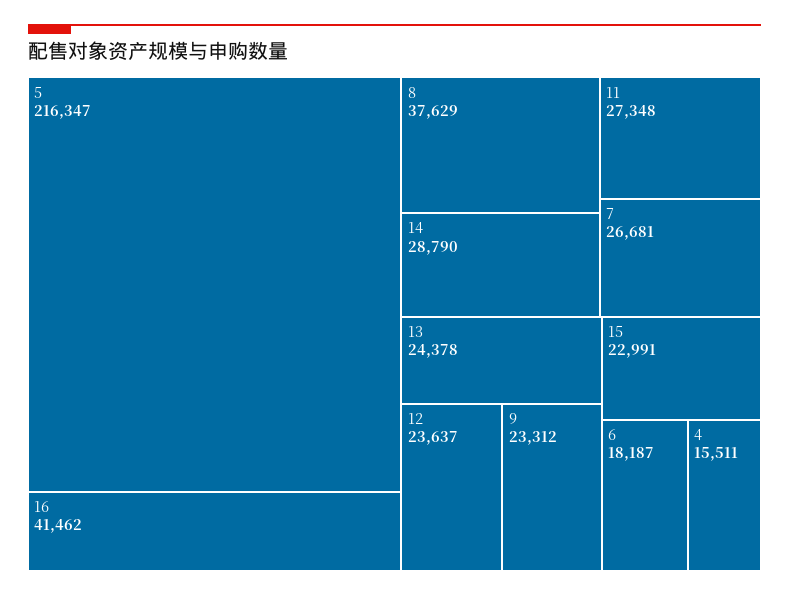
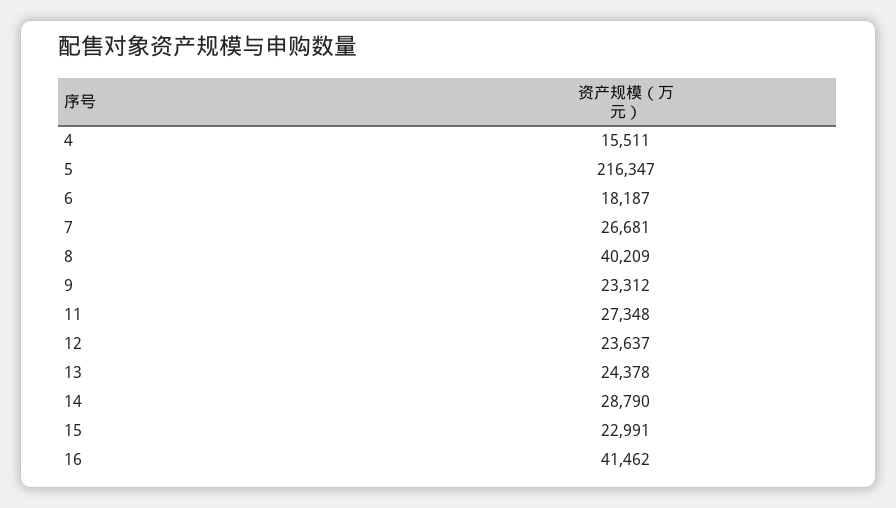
  {
    "5": 216347,
    "16": 41462,
-   "8": 37629,
+   "8": 40209,
    "14": 28790,
    "11": 27348,
    "7": 26681,
    "13": 24378,
    "12": 23637,
    "9": 23312,
    "15": 22991,
    "6": 18187,
    "4": 15511
  }

